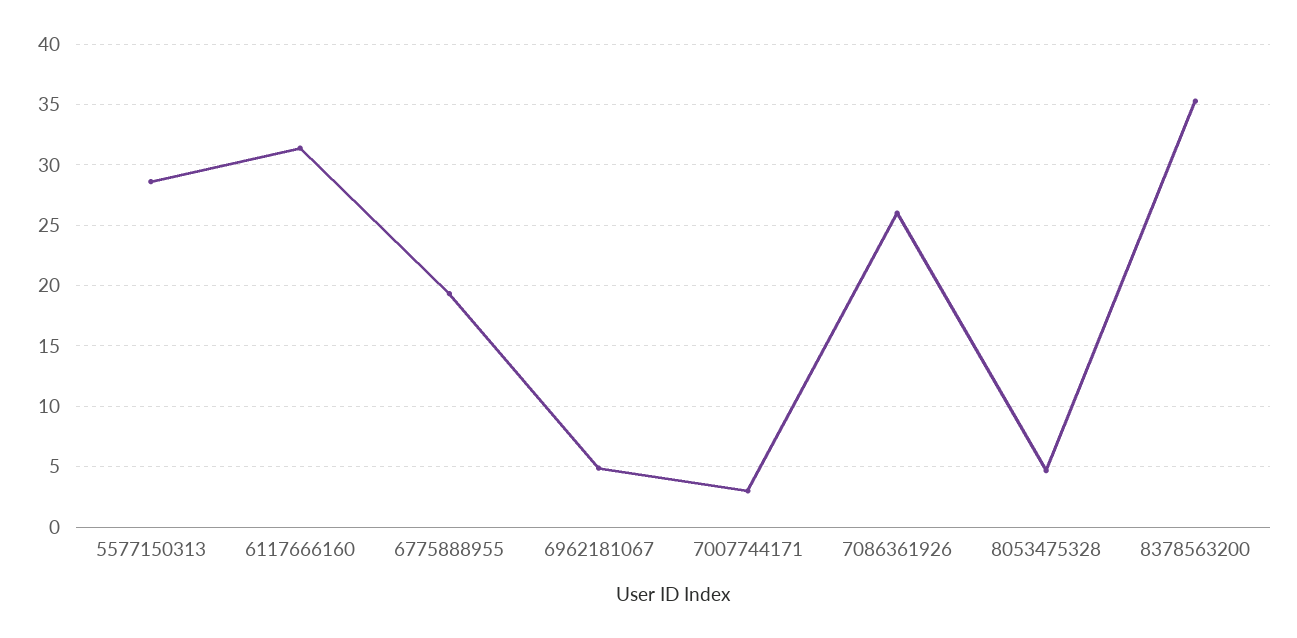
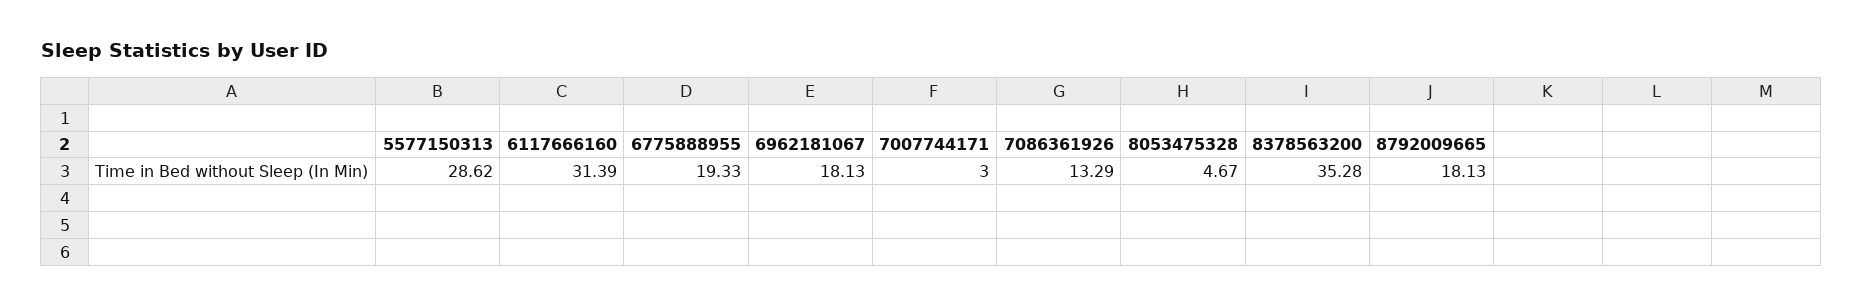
  {
    "5577150313": 28.62,
    "6117666160": 31.39,
    "6775888955": 19.33,
-   "6962181067": 5,
+   "6962181067": 18.13,
    "7007744171": 3,
-   "7086361926": 26,
+   "7086361926": 13.29,
    "8053475328": 4.67,
-   "8378563200": 35.28
+   "8378563200": 35.28,
+   "8792009665": 18.13
  }

